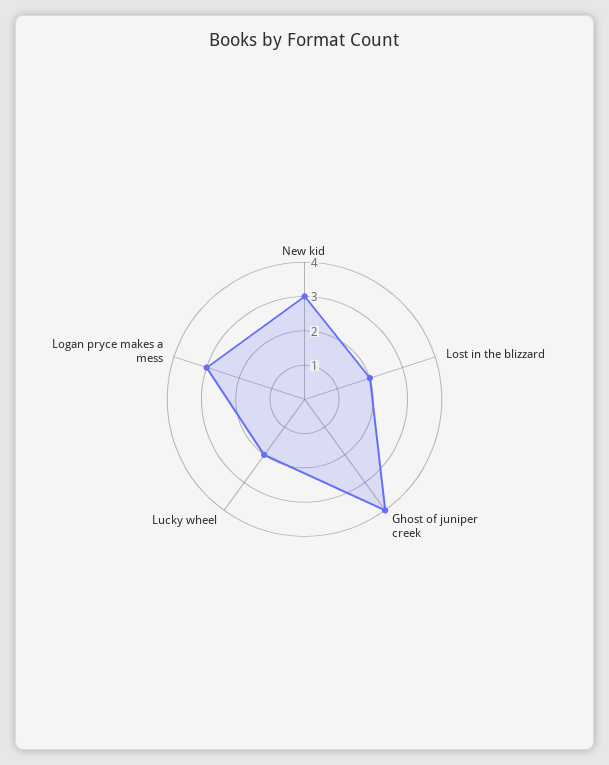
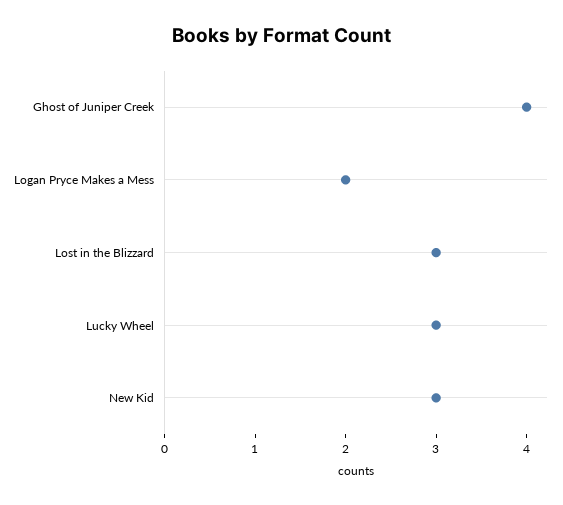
  {
    "New kid": 3,
-   "Lost in the blizzard": 2,
+   "Lost in the blizzard": 3,
    "Ghost of juniper creek": 4,
-   "Lucky wheel": 2,
+   "Lucky wheel": 3,
-   "Logan pryce makes a mess": 3
+   "Logan pryce makes a mess": 2
  }

